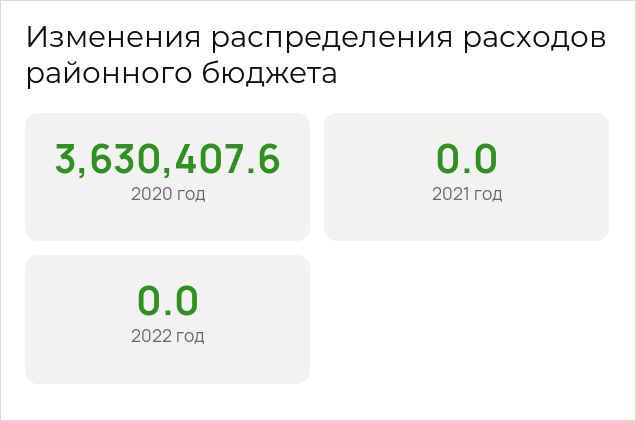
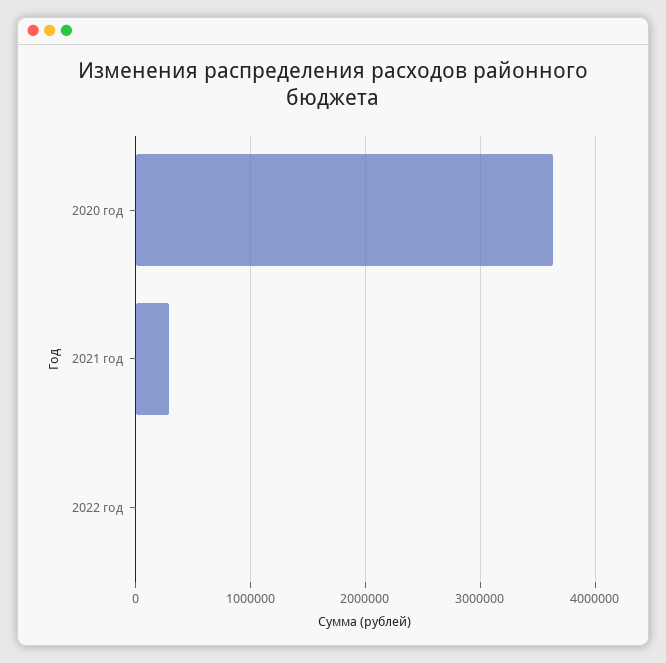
  {
    "2020 год": 3630407.6,
-   "2021 год": 0,
+   "2021 год": 300000,
    "2022 год": 0
  }

